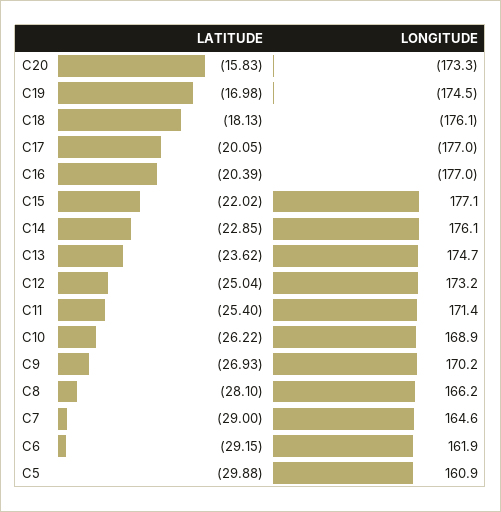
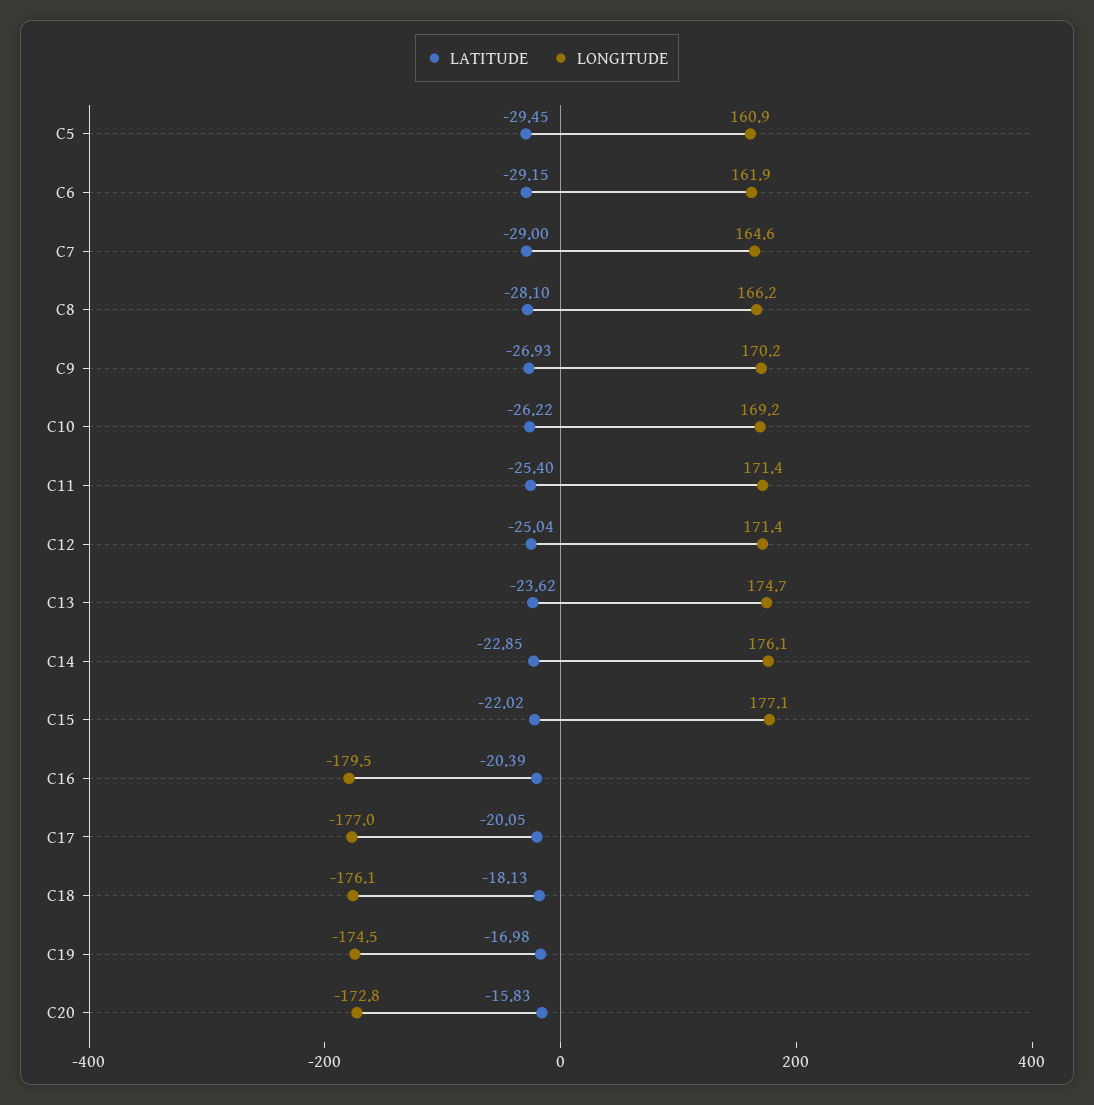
  {
    "LATITUDE": {
      "C20": -15.83,
      "C19": -16.98,
      "C18": -18.13,
      "C17": -20.05,
      "C16": -20.39,
      "C15": -22.02,
      "C14": -22.85,
      "C13": -23.62,
      "C12": -25.04,
      "C11": -25.4,
      "C10": -26.22,
      "C9": -26.93,
      "C8": -28.1,
      "C7": -29,
      "C6": -29.15,
-     "C5": -29.88
+     "C5": -29.45
    },
    "LONGITUDE": {
-     "C20": -173.3,
+     "C20": -172.8,
      "C19": -174.5,
      "C18": -176.1,
      "C17": -177,
-     "C16": -177,
+     "C16": -179.5,
      "C15": 177.1,
      "C14": 176.1,
      "C13": 174.7,
-     "C12": 173.2,
+     "C12": 171.4,
      "C11": 171.4,
-     "C10": 168.9,
+     "C10": 169.2,
      "C9": 170.2,
      "C8": 166.2,
      "C7": 164.6,
      "C6": 161.9,
      "C5": 160.9
    }
  }

